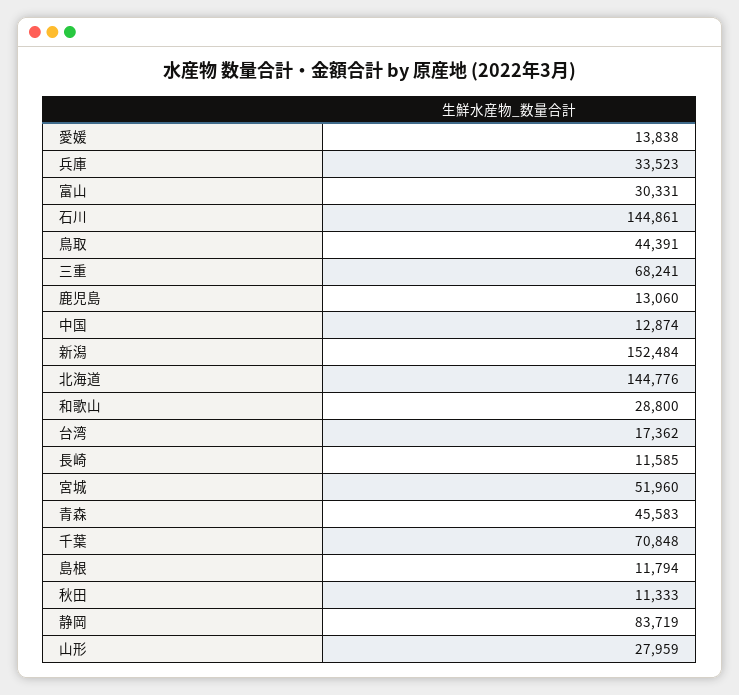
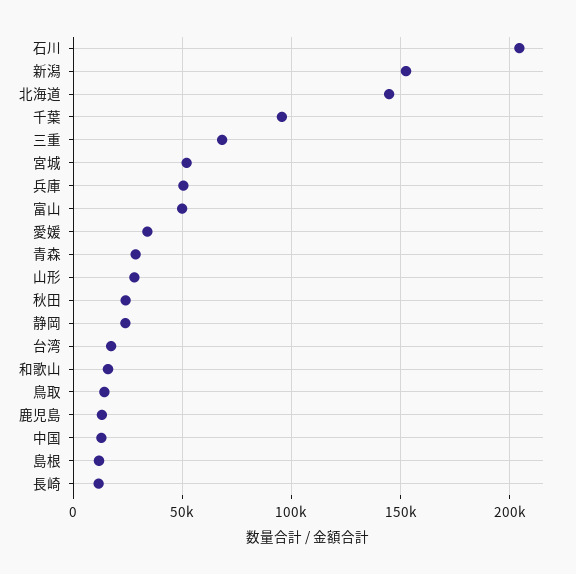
  {
-   "愛媛": 13838,
+   "愛媛": 35000,
-   "兵庫": 33523,
+   "兵庫": 50000,
-   "富山": 30331,
+   "富山": 50000,
-   "石川": 144861,
+   "石川": 205000,
-   "鳥取": 44391,
+   "鳥取": 15000,
    "三重": 68241,
    "鹿児島": 13060,
    "中国": 12874,
    "新潟": 152484,
    "北海道": 144776,
-   "和歌山": 28800,
+   "和歌山": 15000,
    "台湾": 17362,
    "長崎": 11585,
    "宮城": 51960,
-   "青森": 45583,
+   "青森": 30000,
-   "千葉": 70848,
+   "千葉": 95000,
    "島根": 11794,
-   "秋田": 11333,
+   "秋田": 25000,
-   "静岡": 83719,
+   "静岡": 25000,
    "山形": 27959
  }

